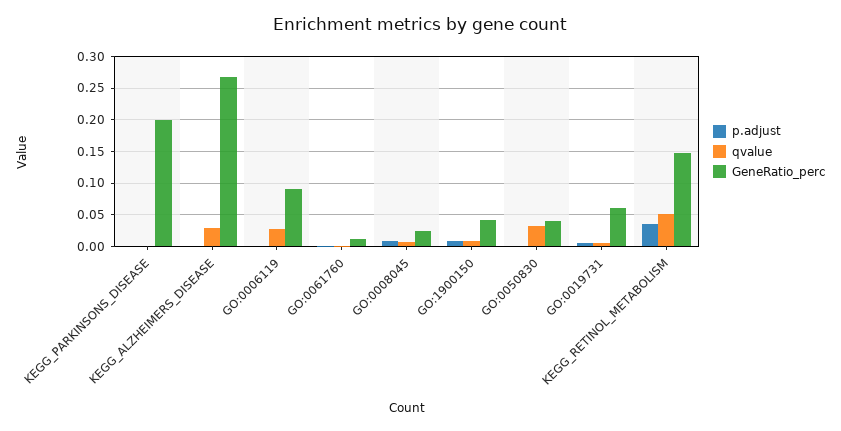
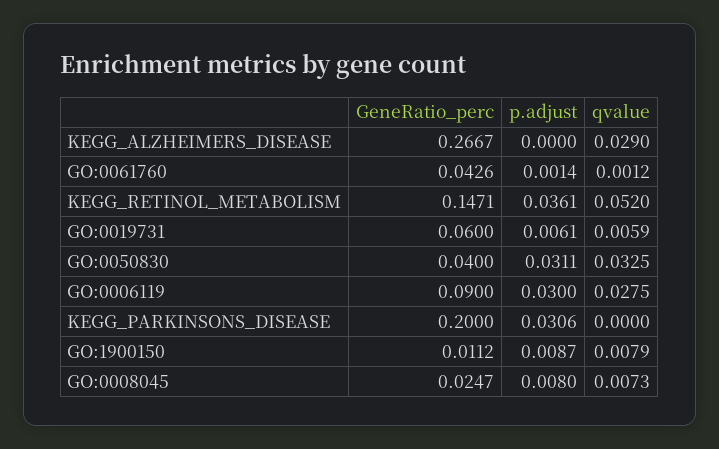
  {
    "p.adjust": {
-     "KEGG_PARKINSONS_DISEASE": 0,
+     "KEGG_PARKINSONS_DISEASE": 0.0306,
      "KEGG_ALZHEIMERS_DISEASE": 0,
-     "GO:0006119": 0,
+     "GO:0006119": 0.03,
      "GO:0061760": 0.0014,
      "GO:0008045": 0.008,
      "GO:1900150": 0.0087,
-     "GO:0050830": 0,
+     "GO:0050830": 0.0311,
      "GO:0019731": 0.0061,
      "KEGG_RETINOL_METABOLISM": 0.0361
    },
    "qvalue": {
      "KEGG_PARKINSONS_DISEASE": 0,
      "KEGG_ALZHEIMERS_DISEASE": 0.029,
      "GO:0006119": 0.0275,
      "GO:0061760": 0.0012,
      "GO:0008045": 0.0073,
      "GO:1900150": 0.0079,
      "GO:0050830": 0.0325,
      "GO:0019731": 0.0059,
      "KEGG_RETINOL_METABOLISM": 0.052
    },
    "GeneRatio_perc": {
      "KEGG_PARKINSONS_DISEASE": 0.2,
      "KEGG_ALZHEIMERS_DISEASE": 0.2667,
      "GO:0006119": 0.09,
-     "GO:0061760": 0.01,
+     "GO:0061760": 0.0426,
      "GO:0008045": 0.0247,
-     "GO:1900150": 0.04,
+     "GO:1900150": 0.0112,
      "GO:0050830": 0.04,
      "GO:0019731": 0.06,
      "KEGG_RETINOL_METABOLISM": 0.1471
    }
  }

